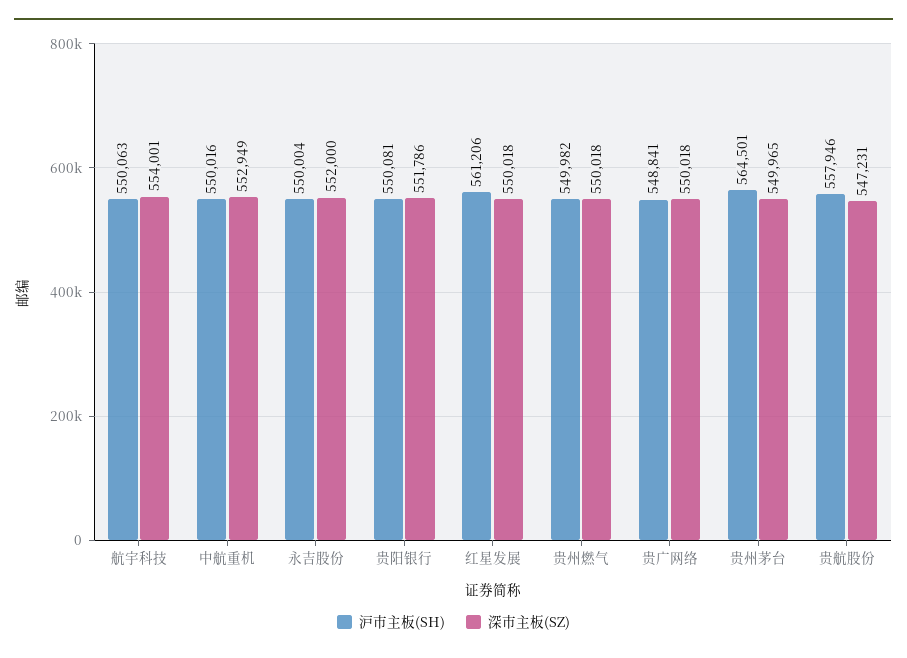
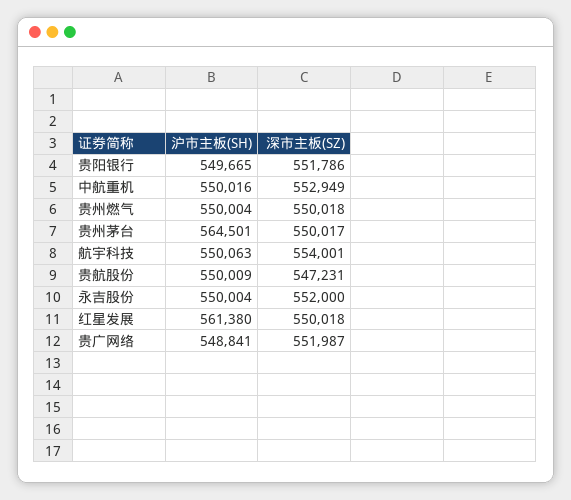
  {
    "沪市主板(SH)": {
      "航宇科技": 550063,
      "中航重机": 550016,
      "永吉股份": 550004,
-     "贵阳银行": 550081,
+     "贵阳银行": 549665,
-     "红星发展": 561206,
+     "红星发展": 561380,
-     "贵州燃气": 549982,
+     "贵州燃气": 550004,
      "贵广网络": 548841,
      "贵州茅台": 564501,
-     "贵航股份": 557946
+     "贵航股份": 550009
    },
    "深市主板(SZ)": {
      "航宇科技": 554001,
      "中航重机": 552949,
      "永吉股份": 552000,
      "贵阳银行": 551786,
      "红星发展": 550018,
      "贵州燃气": 550018,
-     "贵广网络": 550018,
+     "贵广网络": 551987,
-     "贵州茅台": 549965,
+     "贵州茅台": 550017,
      "贵航股份": 547231
    }
  }

